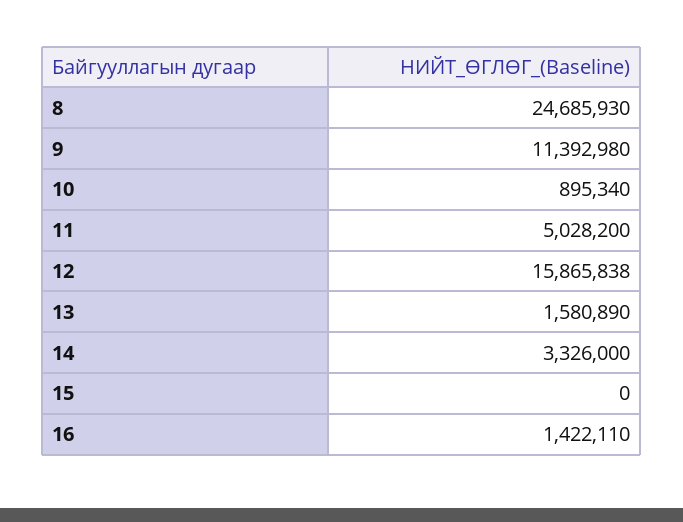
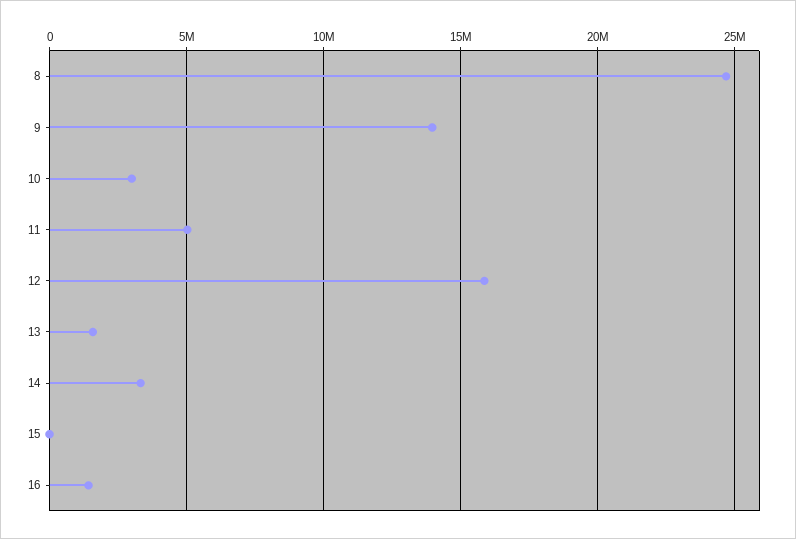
  {
    "8": 24685930,
-   "9": 11392980,
+   "9": 14000000,
-   "10": 895340,
+   "10": 3000000,
    "11": 5028200,
    "12": 15865838,
    "13": 1580890,
    "14": 3326000,
    "15": 0,
    "16": 1422110
  }

